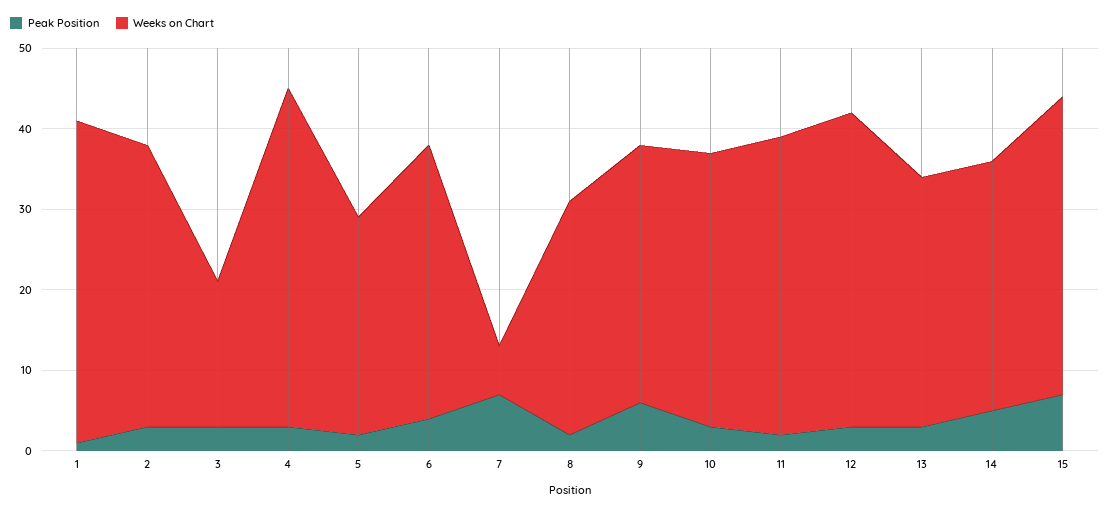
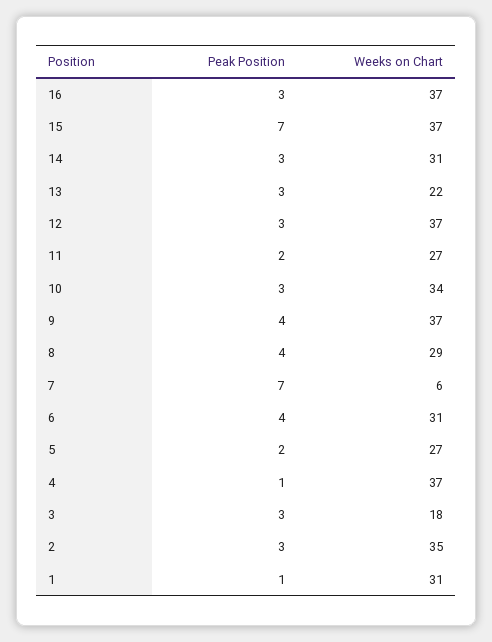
  {
    "Peak Position": {
      "1": 1,
      "2": 3,
      "3": 3,
-     "4": 3,
+     "4": 1,
      "5": 2,
      "6": 4,
      "7": 7,
-     "8": 2,
+     "8": 4,
-     "9": 6,
+     "9": 4,
      "10": 3,
      "11": 2,
      "12": 3,
      "13": 3,
-     "14": 5,
+     "14": 3,
-     "15": 7
+     "15": 7,
+     "16": 3
    },
    "Weeks on Chart": {
-     "1": 40,
+     "1": 31,
      "2": 35,
      "3": 18,
-     "4": 42,
+     "4": 37,
      "5": 27,
-     "6": 34,
+     "6": 31,
      "7": 6,
      "8": 29,
-     "9": 32,
+     "9": 37,
      "10": 34,
-     "11": 37,
+     "11": 27,
-     "12": 39,
+     "12": 37,
-     "13": 31,
+     "13": 22,
      "14": 31,
-     "15": 37
+     "15": 37,
+     "16": 37
    }
  }

